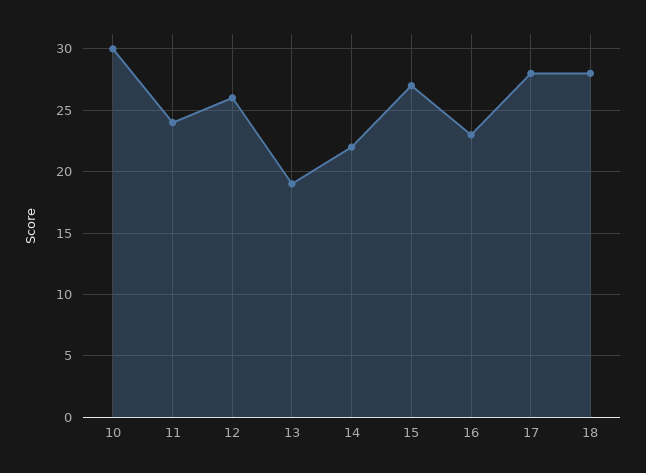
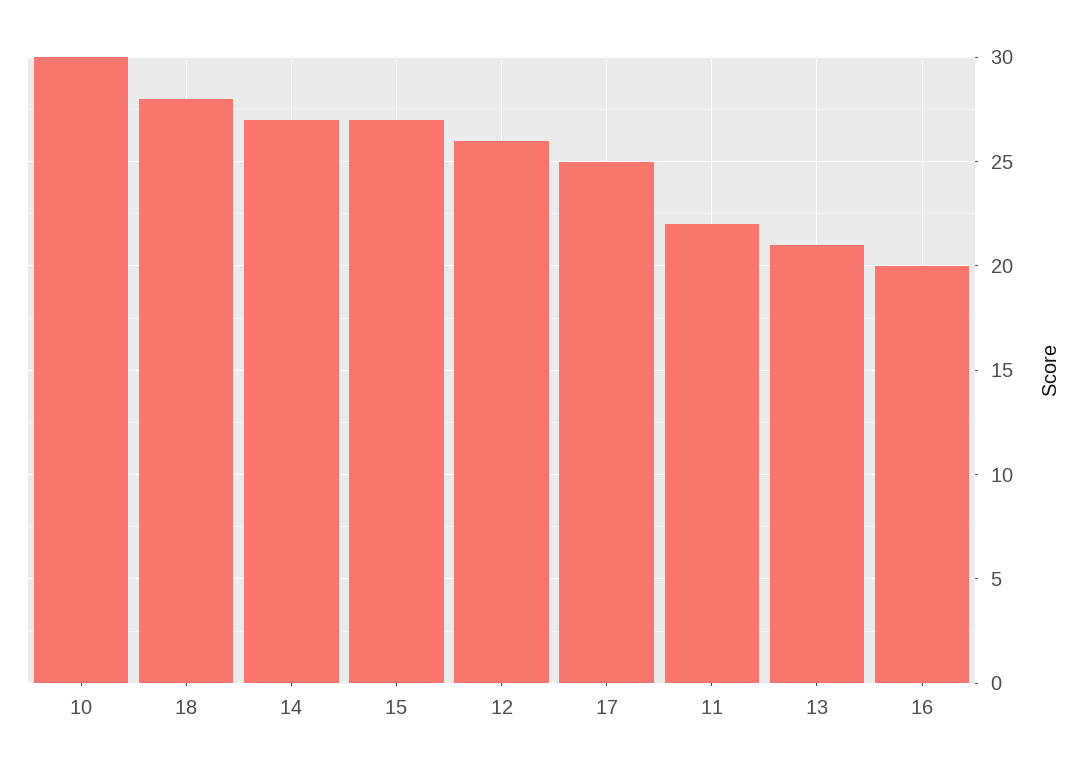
  {
    "10": 30,
-   "11": 24,
+   "11": 22,
    "12": 26,
-   "13": 19,
+   "13": 21,
-   "14": 22,
+   "14": 27,
    "15": 27,
-   "16": 23,
+   "16": 20,
-   "17": 28,
+   "17": 25,
    "18": 28
  }

